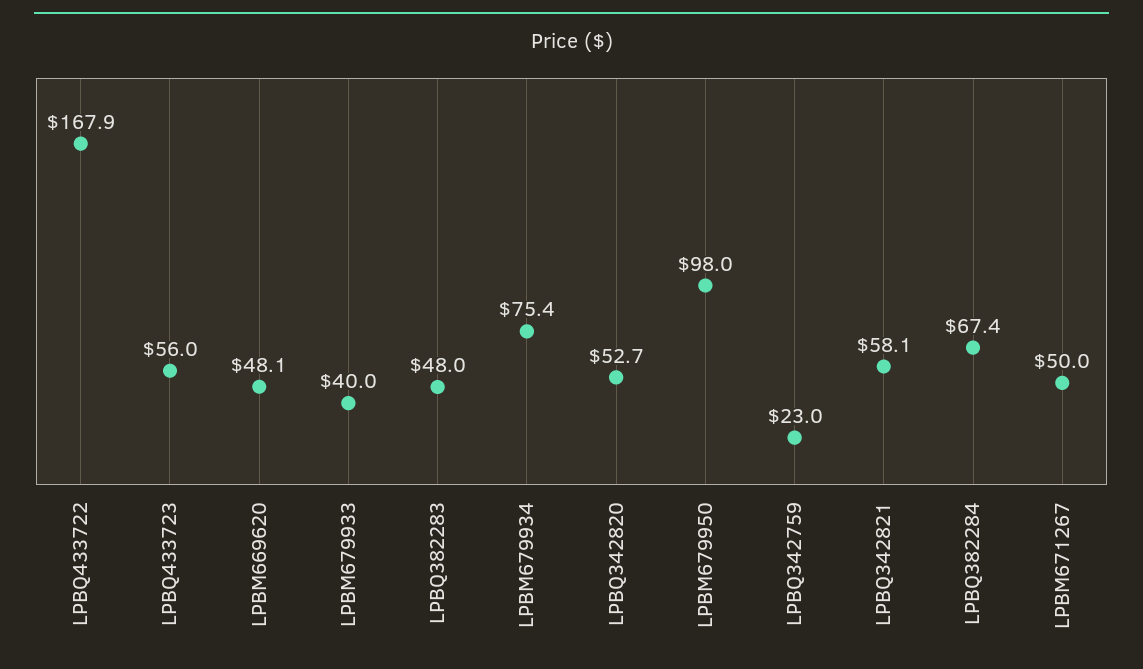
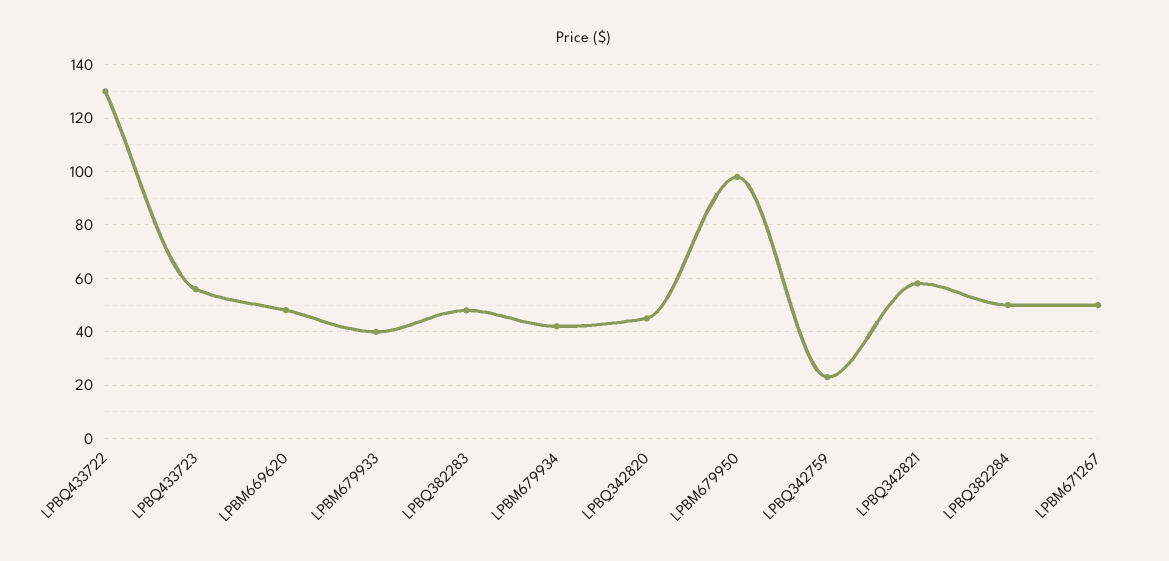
  {
-   "LPBQ433722": 167.9,
+   "LPBQ433722": 130,
    "LPBQ433723": 56,
    "LPBM669620": 48.1,
    "LPBM679933": 40,
    "LPBQ382283": 48,
-   "LPBM679934": 75.4,
+   "LPBM679934": 42.5,
-   "LPBQ342820": 52.7,
+   "LPBQ342820": 45,
    "LPBM679950": 98,
    "LPBQ342759": 23,
    "LPBQ342821": 58.1,
-   "LPBQ382284": 67.4,
+   "LPBQ382284": 50,
    "LPBM671267": 50
  }

